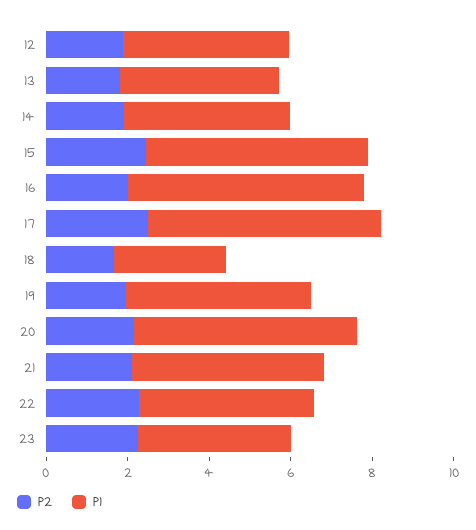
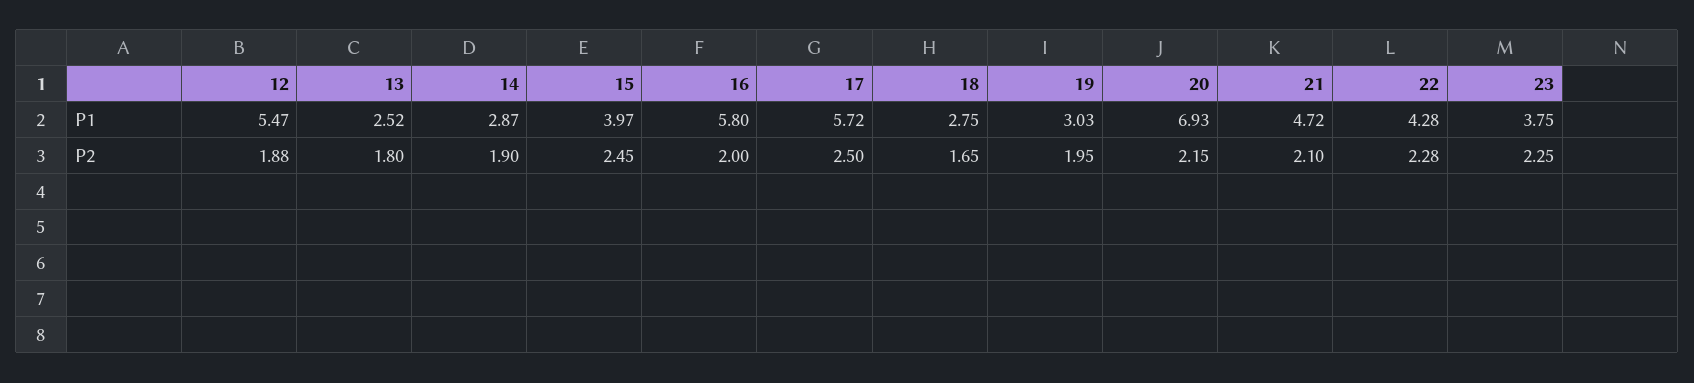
  {
    "P2": {
      "12": 1.88,
      "13": 1.8,
      "14": 1.9,
      "15": 2.45,
      "16": 2,
      "17": 2.5,
      "18": 1.65,
      "19": 1.95,
      "20": 2.15,
      "21": 2.1,
      "22": 2.28,
      "23": 2.25
    },
    "P1": {
-     "12": 4,
+     "12": 5.47,
-     "13": 4,
+     "13": 2.52,
-     "14": 4,
+     "14": 2.87,
-     "15": 5.5,
+     "15": 3.97,
      "16": 5.8,
      "17": 5.72,
      "18": 2.75,
-     "19": 4.5,
+     "19": 3.03,
-     "20": 5.5,
+     "20": 6.93,
      "21": 4.72,
      "22": 4.28,
      "23": 3.75
    }
  }

